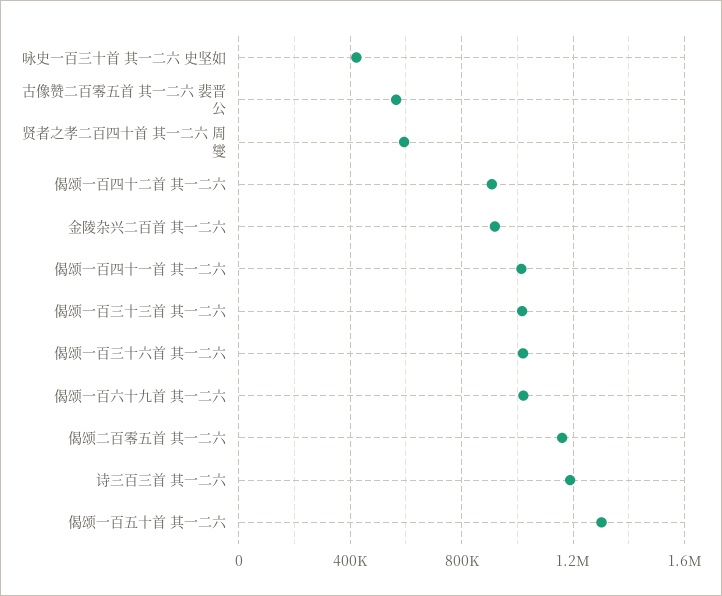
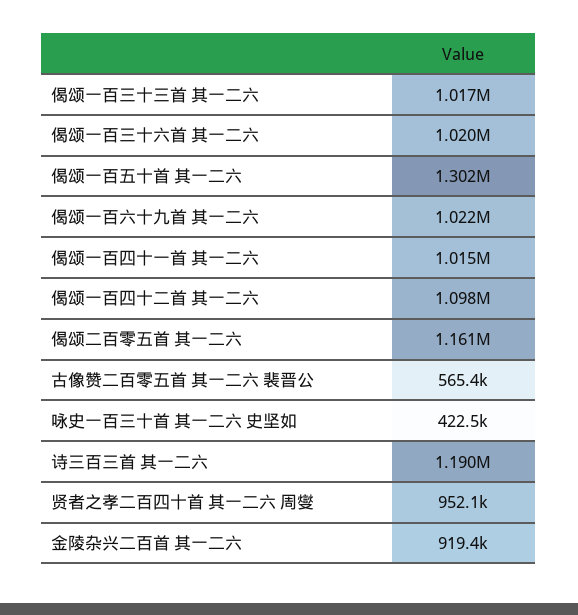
  {
    "咏史一百三十首 其一二六 史坚如": 422500,
    "古像赞二百零五首 其一二六 裴晋公": 565400,
-   "贤者之孝二百四十首 其一二六 周燮": 600000,
+   "贤者之孝二百四十首 其一二六 周燮": 952100,
-   "偈颂一百四十二首 其一二六": 900000,
+   "偈颂一百四十二首 其一二六": 1098000,
    "金陵杂兴二百首 其一二六": 919400,
    "偈颂一百四十一首 其一二六": 1015000,
    "偈颂一百三十三首 其一二六": 1017000,
    "偈颂一百三十六首 其一二六": 1020000,
    "偈颂一百六十九首 其一二六": 1022000,
    "偈颂二百零五首 其一二六": 1161000,
    "诗三百三首 其一二六": 1190000,
    "偈颂一百五十首 其一二六": 1302000
  }

